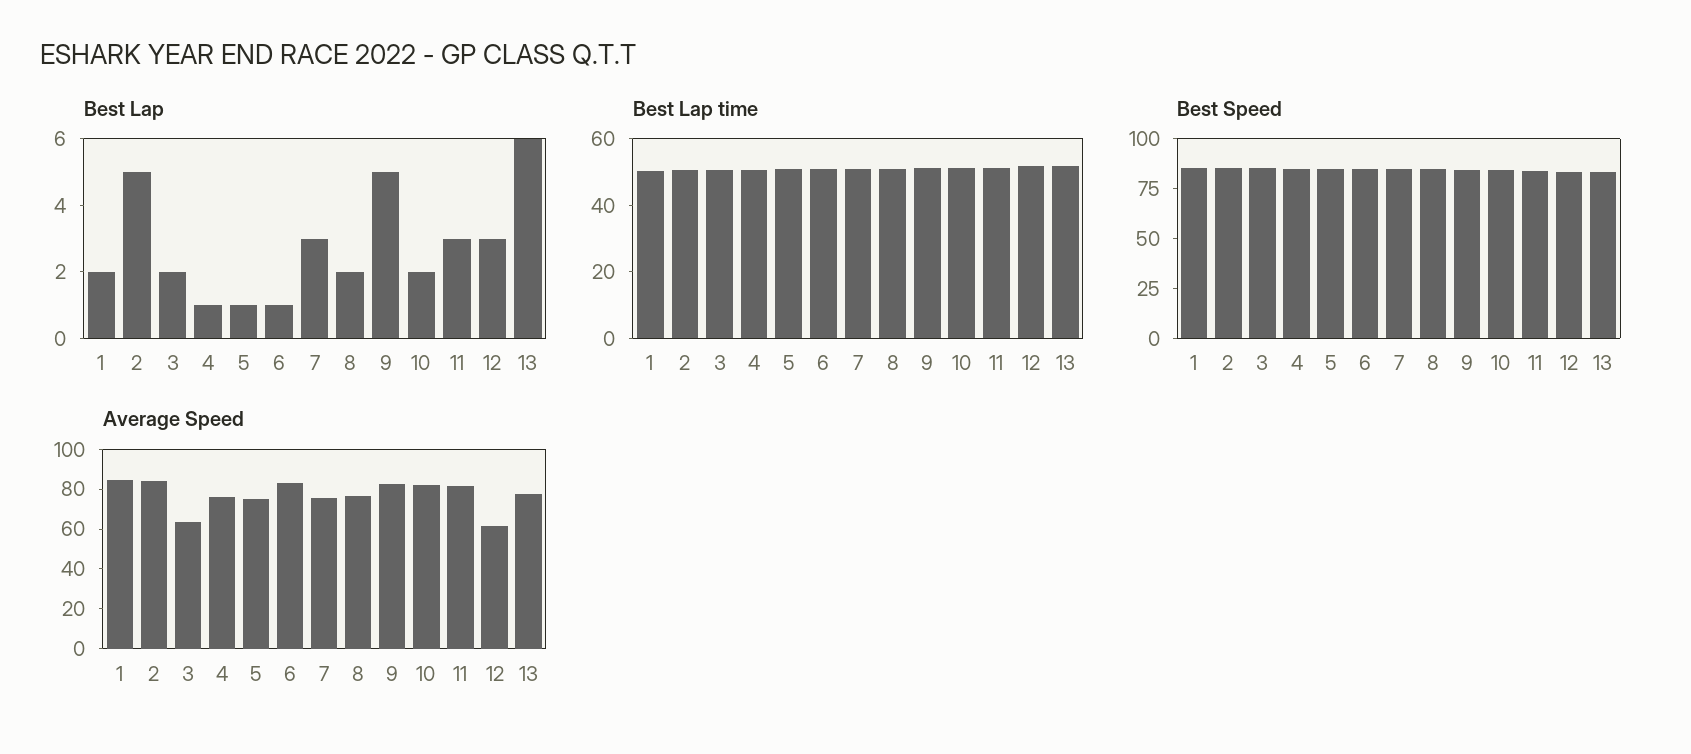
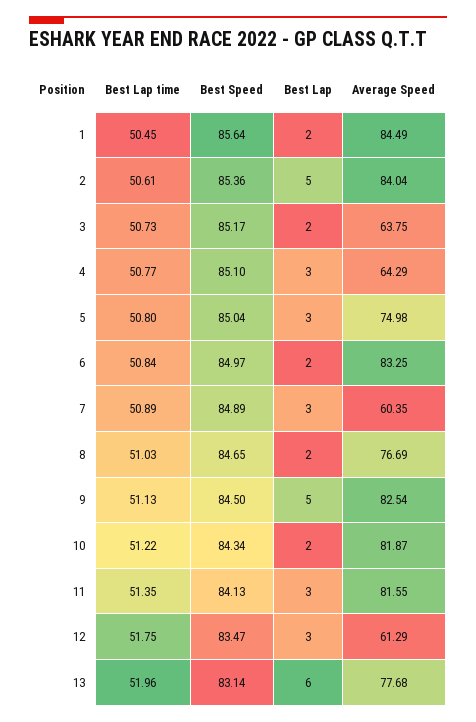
  {
    "Best Lap": {
      "1": 2,
      "2": 5,
      "3": 2,
-     "4": 1,
+     "4": 3,
-     "5": 1,
+     "5": 3,
-     "6": 1,
+     "6": 2,
      "7": 3,
      "8": 2,
      "9": 5,
      "10": 2,
      "11": 3,
      "12": 3,
      "13": 6
    },
    "Best Lap time": {
      "1": 50.45,
      "2": 50.61,
      "3": 50.73,
      "4": 50.77,
      "5": 50.8,
      "6": 50.84,
      "7": 50.89,
      "8": 51.03,
      "9": 51.13,
      "10": 51.22,
      "11": 51.35,
      "12": 51.75,
      "13": 51.96
    },
    "Best Speed": {
      "1": 85.64,
      "2": 85.36,
      "3": 85.17,
      "4": 85.1,
      "5": 85.04,
      "6": 84.97,
      "7": 84.89,
      "8": 84.65,
      "9": 84.5,
      "10": 84.34,
      "11": 84.13,
      "12": 83.47,
      "13": 83.14
    },
    "Average Speed": {
      "1": 84.49,
      "2": 84.04,
      "3": 63.75,
-     "4": 75,
+     "4": 64.29,
      "5": 74.98,
      "6": 83.25,
-     "7": 75,
+     "7": 60.35,
      "8": 76.69,
      "9": 82.54,
      "10": 81.87,
      "11": 81.55,
      "12": 61.29,
      "13": 77.68
    }
  }

